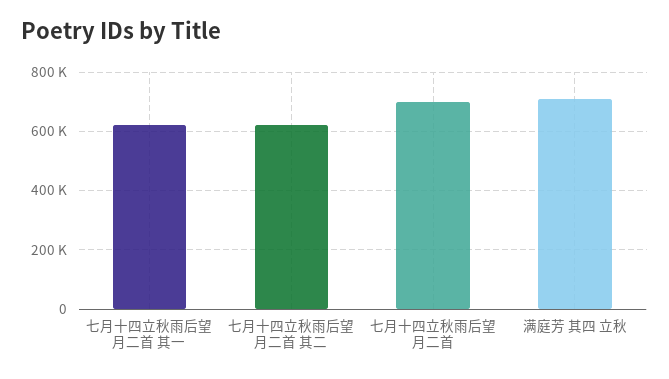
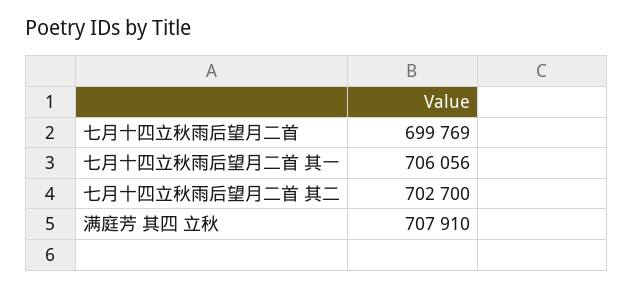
  {
-   "七月十四立秋雨后望月二首 其一": 625000,
+   "七月十四立秋雨后望月二首 其一": 706056,
-   "七月十四立秋雨后望月二首 其二": 625000,
+   "七月十四立秋雨后望月二首 其二": 702700,
    "七月十四立秋雨后望月二首": 699769,
    "满庭芳 其四 立秋": 707910
  }

